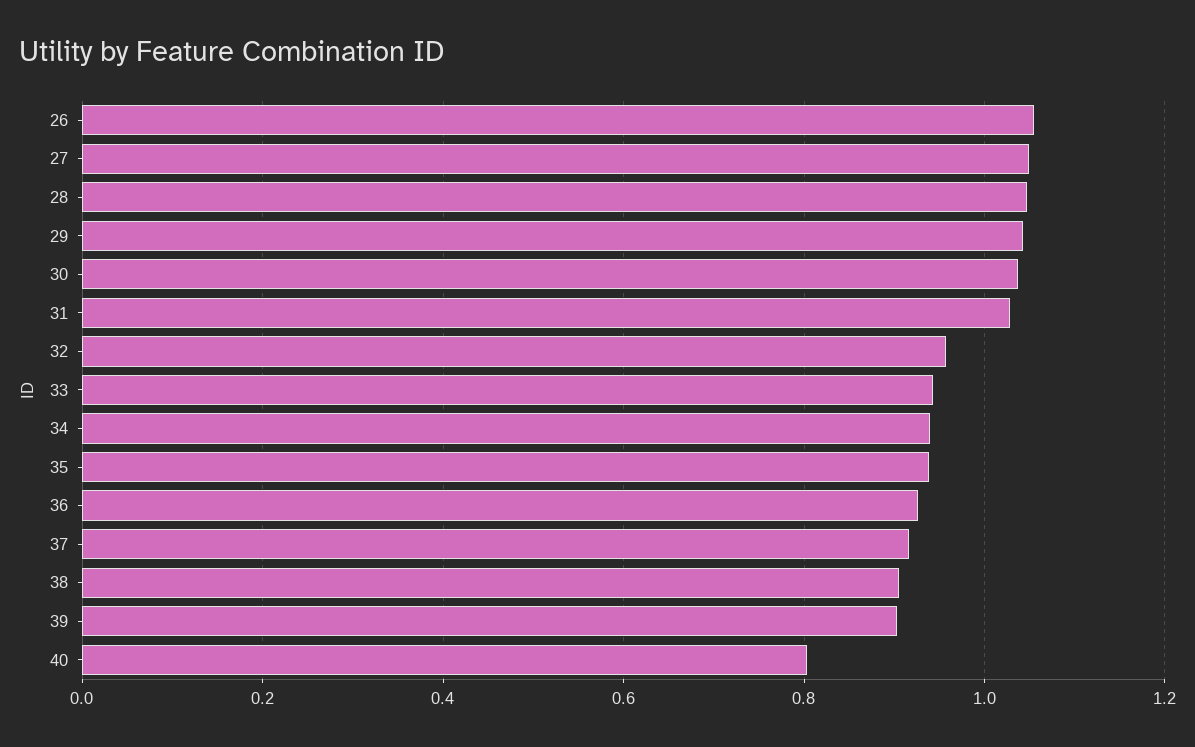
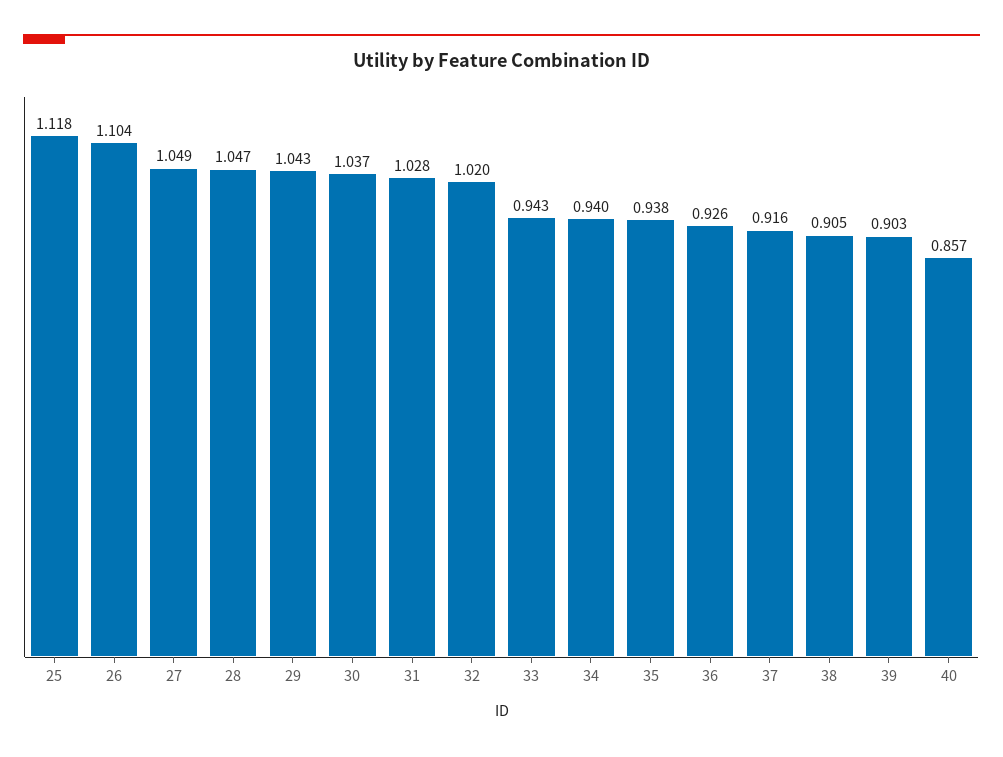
  {
-   "26": 1.06,
+   "26": 1.104,
    "27": 1.049,
    "28": 1.047,
    "29": 1.043,
    "30": 1.037,
    "31": 1.028,
-   "32": 0.96,
+   "32": 1.02,
    "33": 0.943,
    "34": 0.94,
    "35": 0.938,
    "36": 0.926,
    "37": 0.916,
    "38": 0.905,
    "39": 0.903,
-   "40": 0.8
+   "40": 0.857,
+   "25": 1.118
  }

